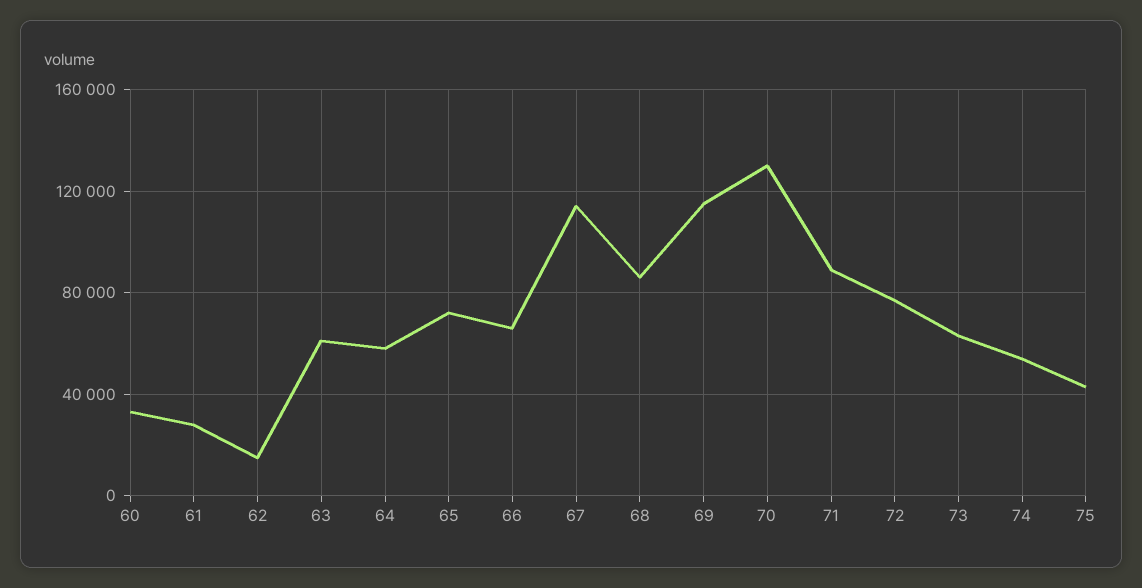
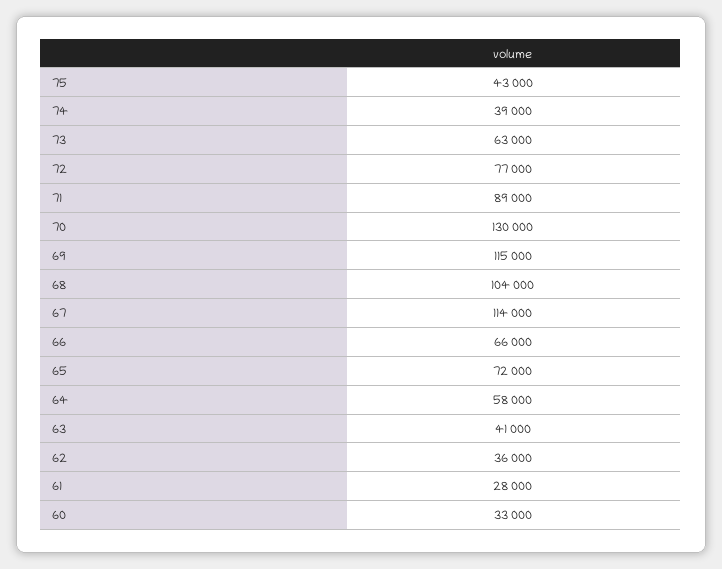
  {
    "60": 33000,
    "61": 28000,
-   "62": 15000,
+   "62": 36000,
-   "63": 60000,
+   "63": 41000,
    "64": 58000,
    "65": 72000,
    "66": 66000,
    "67": 114000,
-   "68": 85000,
+   "68": 104000,
    "69": 115000,
    "70": 130000,
    "71": 89000,
    "72": 77000,
    "73": 63000,
-   "74": 55000,
+   "74": 39000,
    "75": 43000
  }

